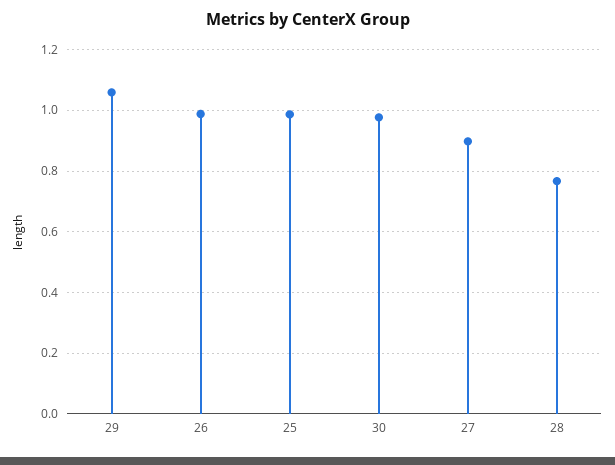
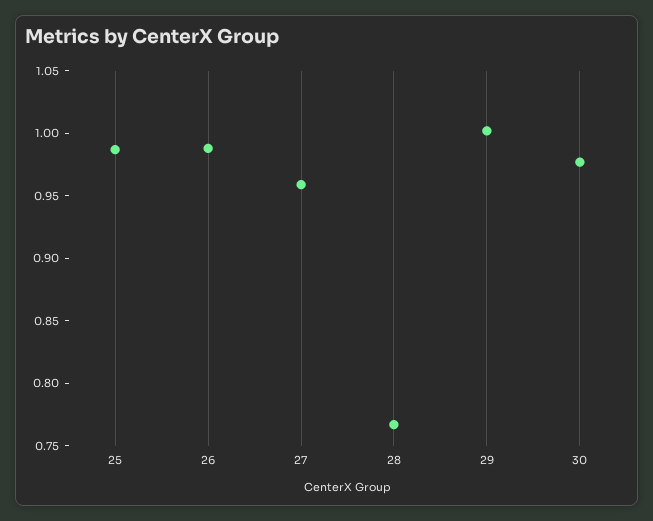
  {
-   "29": 1.06,
+   "29": 1,
    "26": 0.99,
    "25": 0.99,
    "30": 0.98,
-   "27": 0.9,
+   "27": 0.96,
    "28": 0.77
  }

